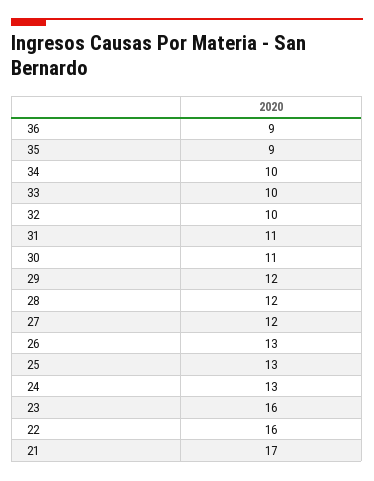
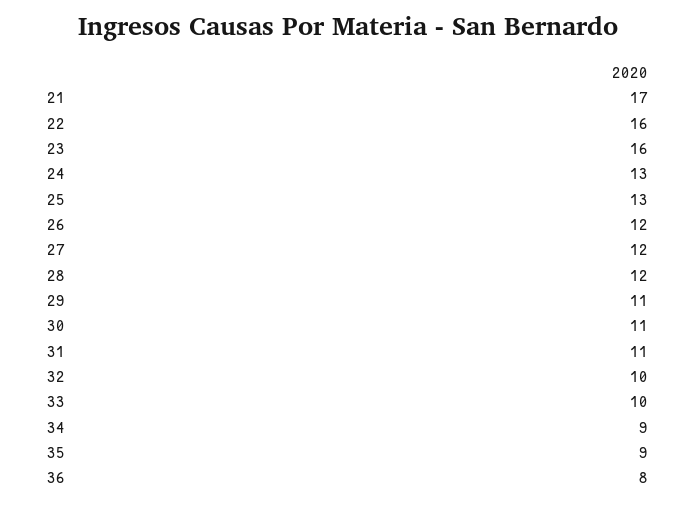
  {
-   "36": 9,
+   "36": 8,
    "35": 9,
-   "34": 10,
+   "34": 9,
    "33": 10,
    "32": 10,
    "31": 11,
    "30": 11,
-   "29": 12,
+   "29": 11,
    "28": 12,
    "27": 12,
-   "26": 13,
+   "26": 12,
    "25": 13,
    "24": 13,
    "23": 16,
    "22": 16,
    "21": 17
  }

